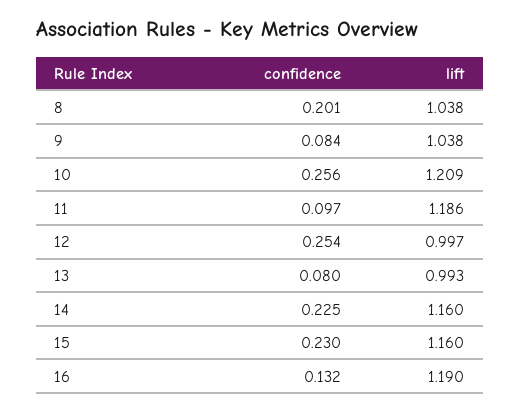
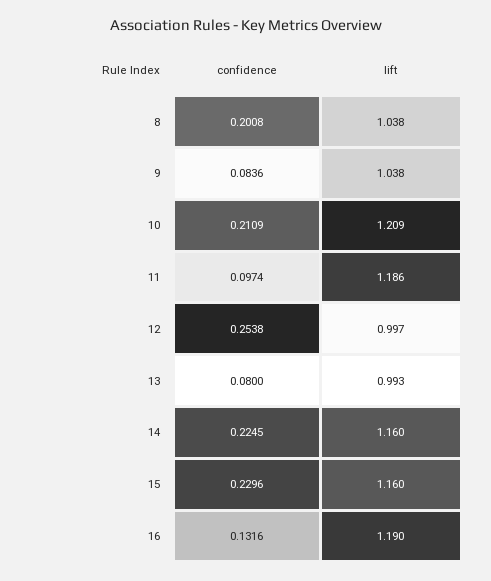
  {
    "confidence": {
      "8": 0.2008,
      "9": 0.0836,
-     "10": 0.256,
+     "10": 0.2109,
      "11": 0.0974,
      "12": 0.2538,
      "13": 0.08,
      "14": 0.2245,
      "15": 0.2296,
      "16": 0.1316
    },
    "lift": {
      "8": 1.038,
      "9": 1.038,
      "10": 1.209,
      "11": 1.186,
      "12": 0.997,
      "13": 0.993,
      "14": 1.16,
      "15": 1.16,
      "16": 1.19
    }
  }

